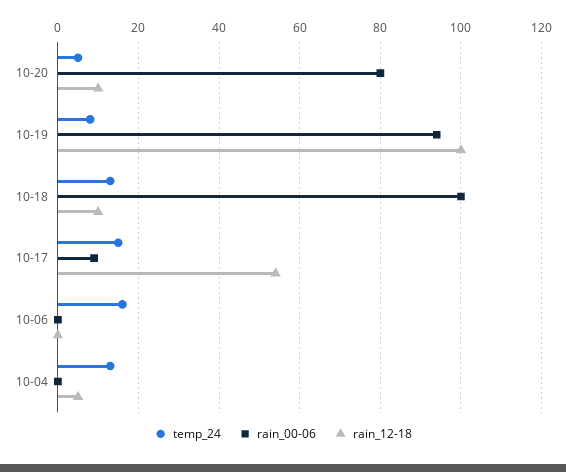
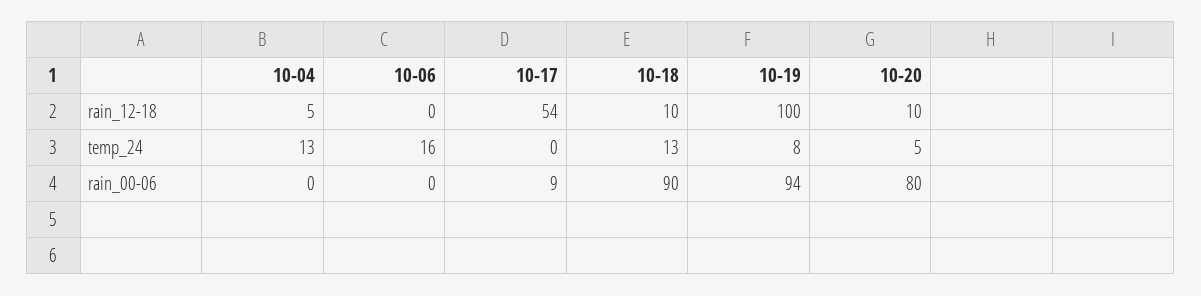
  {
    "temp_24": {
      "10-20": 5,
      "10-19": 8,
      "10-18": 13,
-     "10-17": 15,
+     "10-17": 0,
      "10-06": 16,
      "10-04": 13
    },
    "rain_00-06": {
      "10-20": 80,
      "10-19": 94,
-     "10-18": 100,
+     "10-18": 90,
      "10-17": 9,
      "10-06": 0,
      "10-04": 0
    },
    "rain_12-18": {
      "10-20": 10,
      "10-19": 100,
      "10-18": 10,
      "10-17": 54,
      "10-06": 0,
      "10-04": 5
    }
  }

